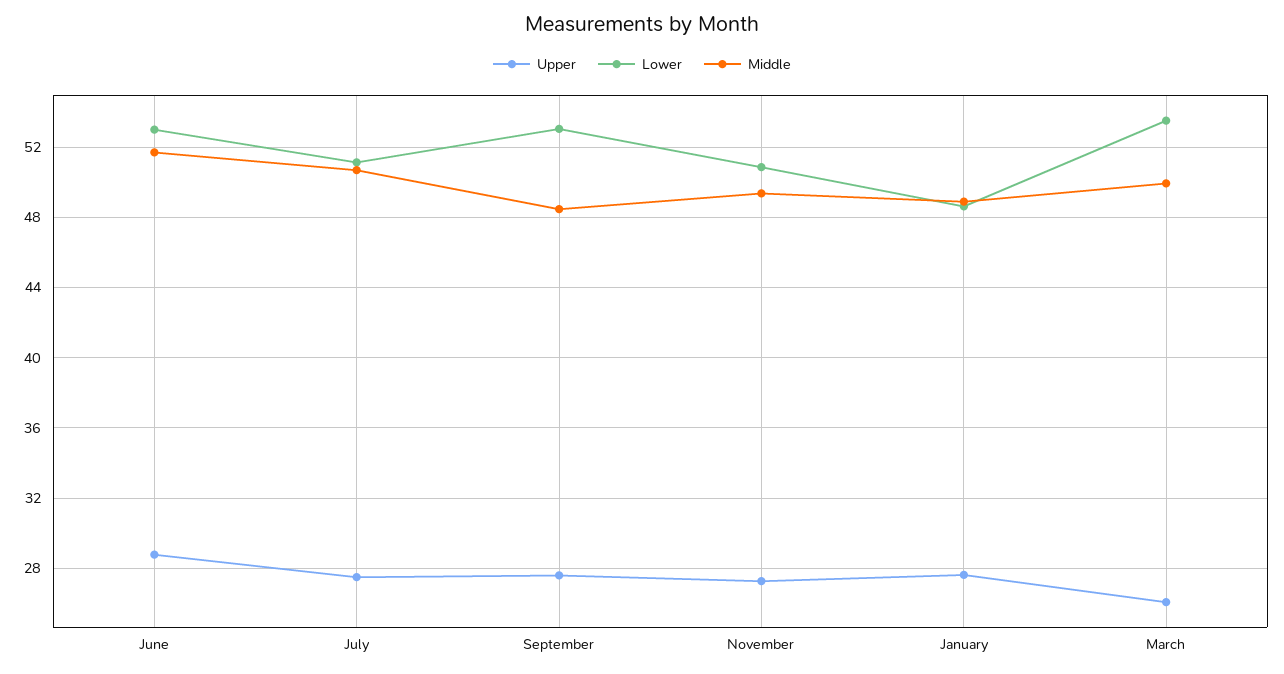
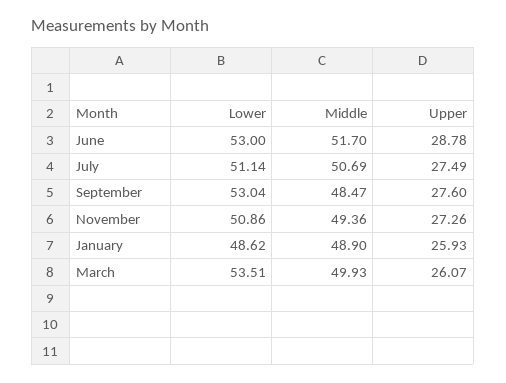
  {
    "Upper": {
      "June": 28.78,
      "July": 27.49,
      "September": 27.6,
      "November": 27.26,
-     "January": 27.5,
+     "January": 25.93,
      "March": 26.07
    },
    "Lower": {
      "June": 53,
      "July": 51.14,
      "September": 53.04,
      "November": 50.86,
      "January": 48.62,
      "March": 53.51
    },
    "Middle": {
      "June": 51.7,
      "July": 50.69,
      "September": 48.47,
      "November": 49.36,
      "January": 48.9,
      "March": 49.93
    }
  }

